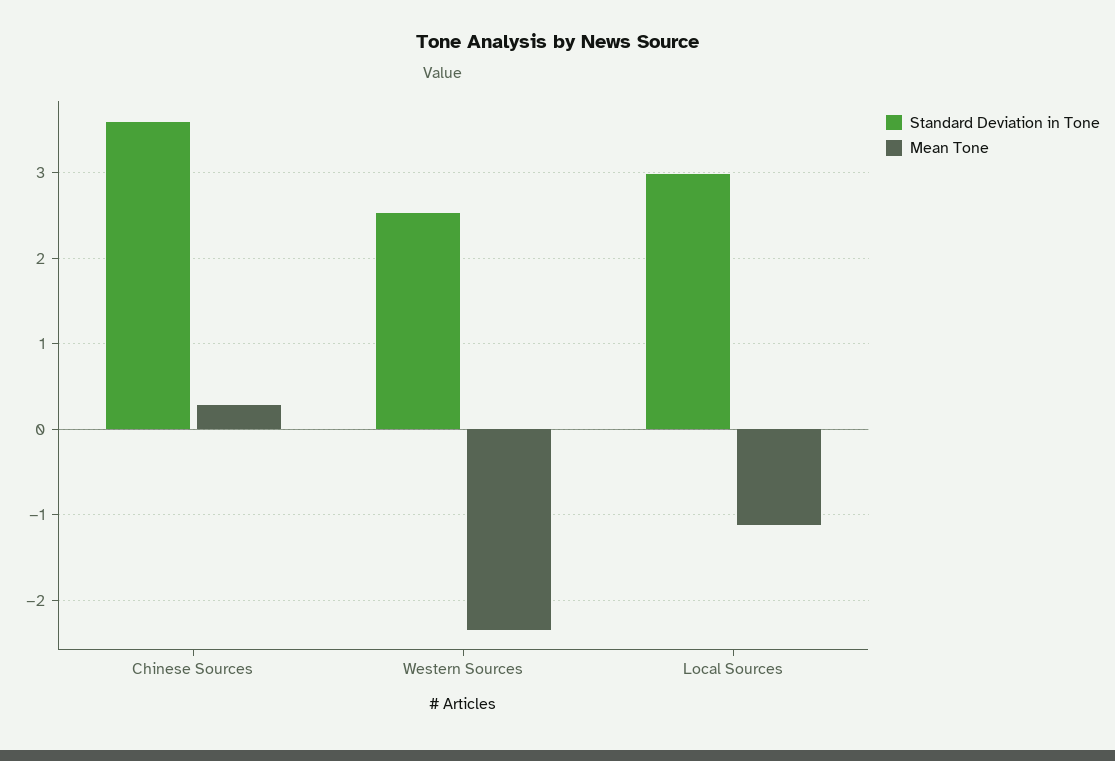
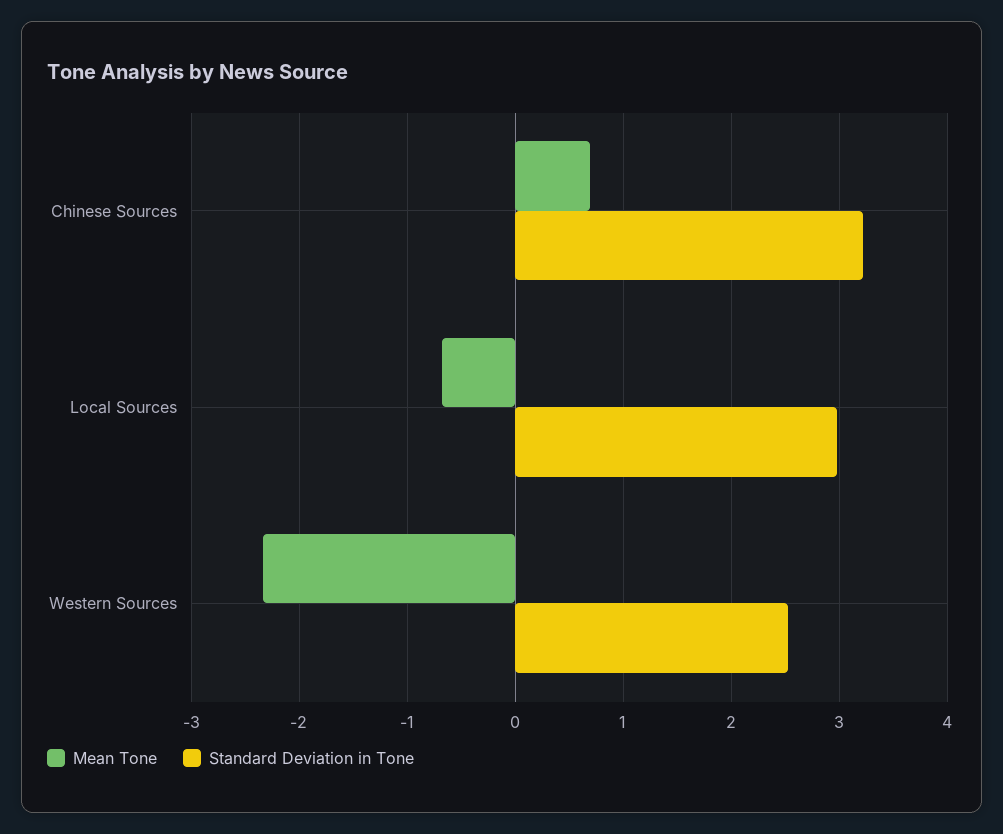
  {
    "Standard Deviation in Tone": {
-     "Chinese Sources": 3.6,
+     "Chinese Sources": 3.2,
      "Western Sources": 2.5,
      "Local Sources": 3
    },
    "Mean Tone": {
-     "Chinese Sources": 0.3,
+     "Chinese Sources": 0.7,
      "Western Sources": -2.3,
-     "Local Sources": -1.1
+     "Local Sources": -0.7
    }
  }

